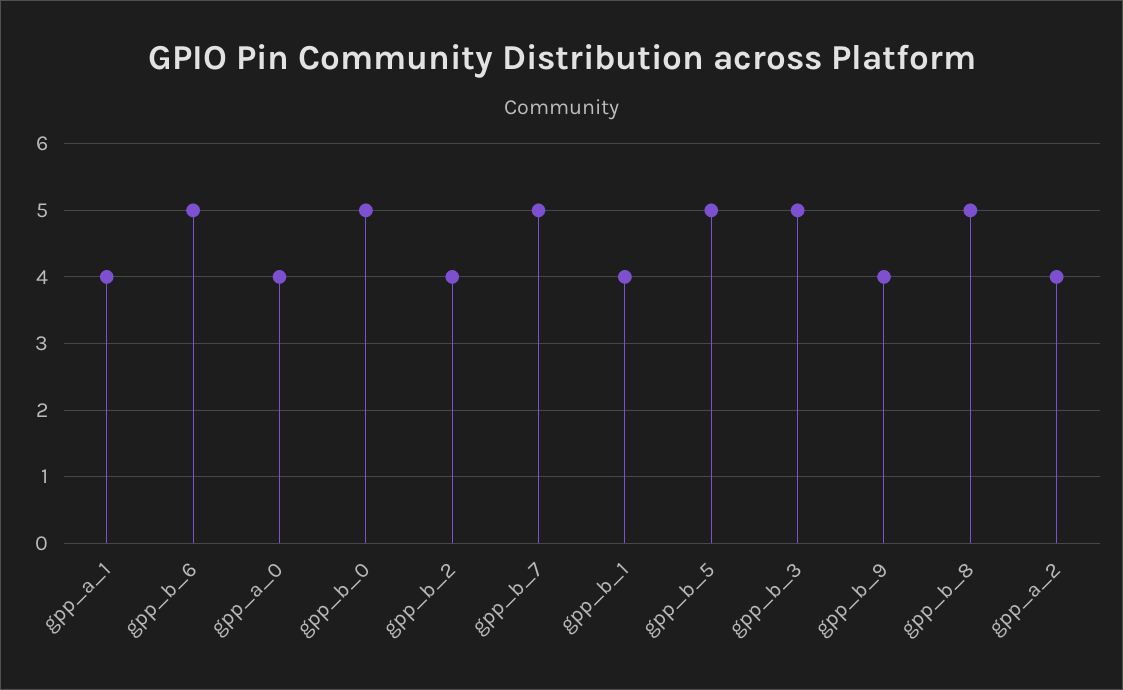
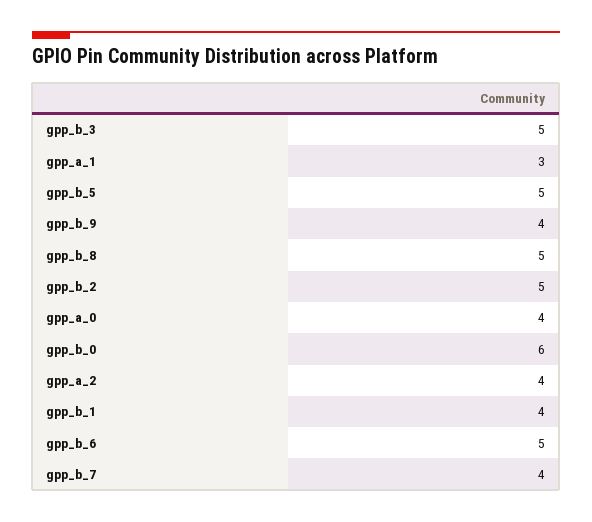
  {
-   "gpp_a_1": 4,
+   "gpp_a_1": 3,
    "gpp_b_6": 5,
    "gpp_a_0": 4,
-   "gpp_b_0": 5,
+   "gpp_b_0": 6,
-   "gpp_b_2": 4,
+   "gpp_b_2": 5,
-   "gpp_b_7": 5,
+   "gpp_b_7": 4,
    "gpp_b_1": 4,
    "gpp_b_5": 5,
    "gpp_b_3": 5,
    "gpp_b_9": 4,
    "gpp_b_8": 5,
    "gpp_a_2": 4
  }

